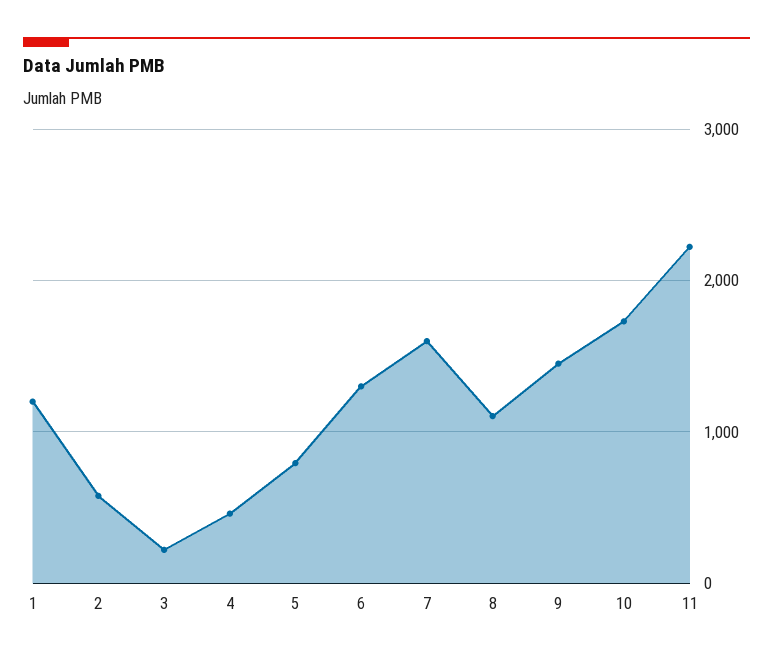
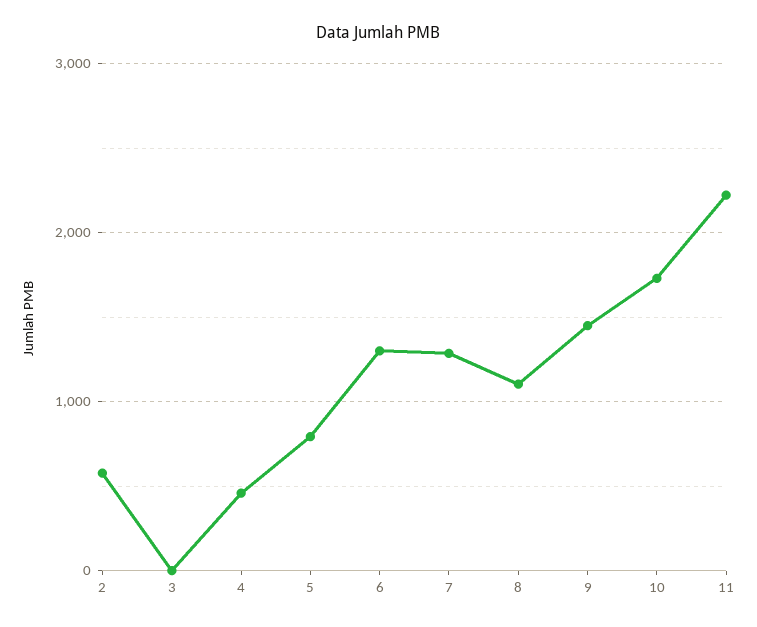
  {
-   "1": 1200,
    "2": 600,
-   "3": 200,
+   "3": 0,
    "4": 500,
    "5": 800,
    "6": 1300,
-   "7": 1600,
+   "7": 1300,
    "8": 1100,
    "9": 1500,
    "10": 1700,
    "11": 2200
  }

